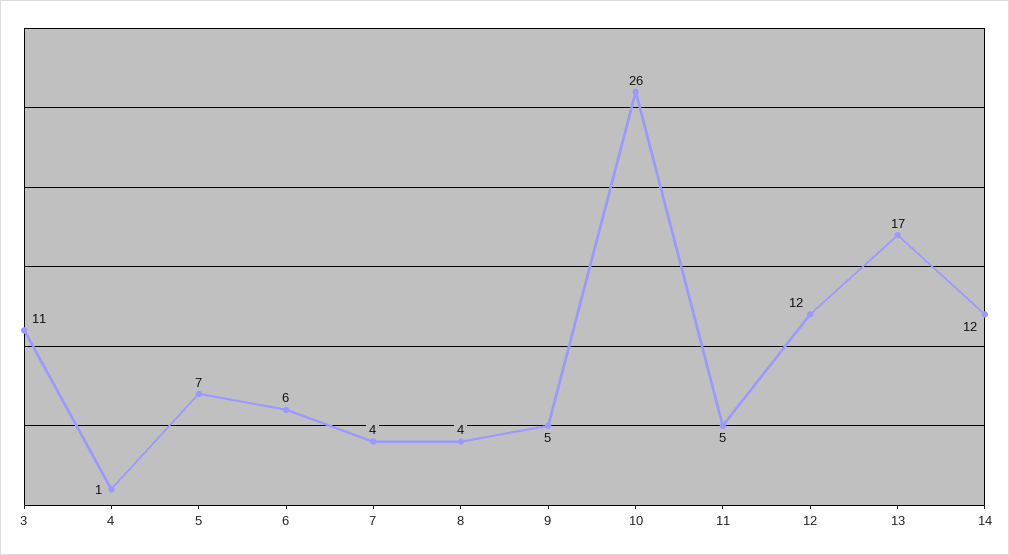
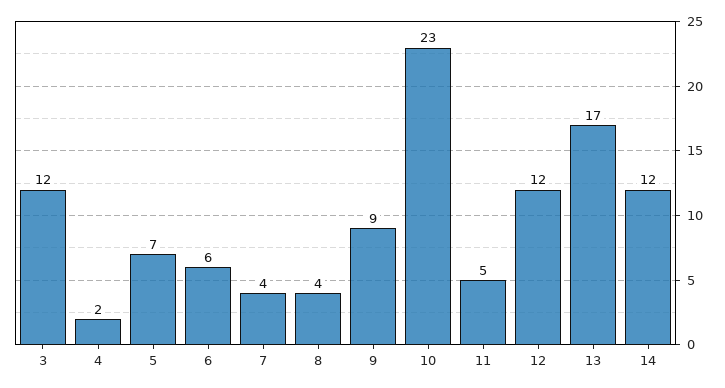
  {
-   "3": 11,
+   "3": 12,
-   "4": 1,
+   "4": 2,
    "5": 7,
    "6": 6,
    "7": 4,
    "8": 4,
-   "9": 5,
+   "9": 9,
-   "10": 26,
+   "10": 23,
    "11": 5,
    "12": 12,
    "13": 17,
    "14": 12
  }

